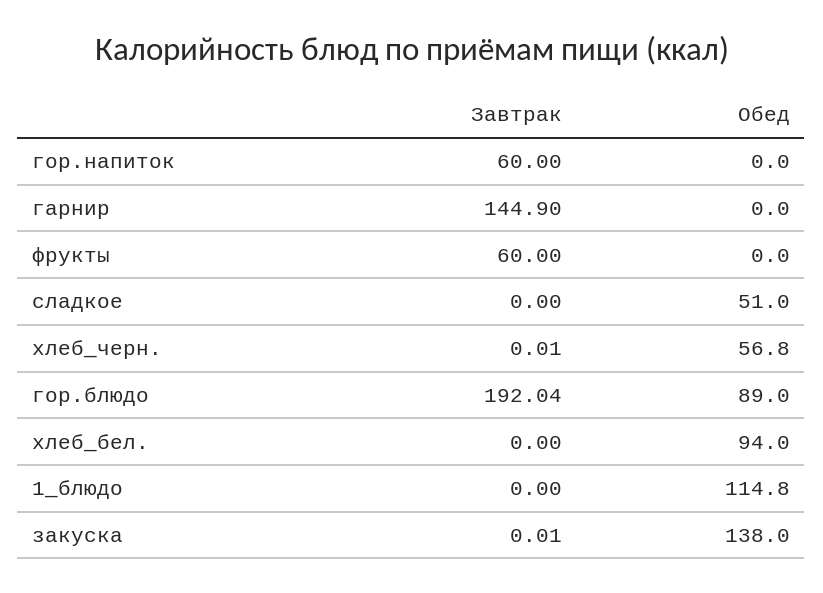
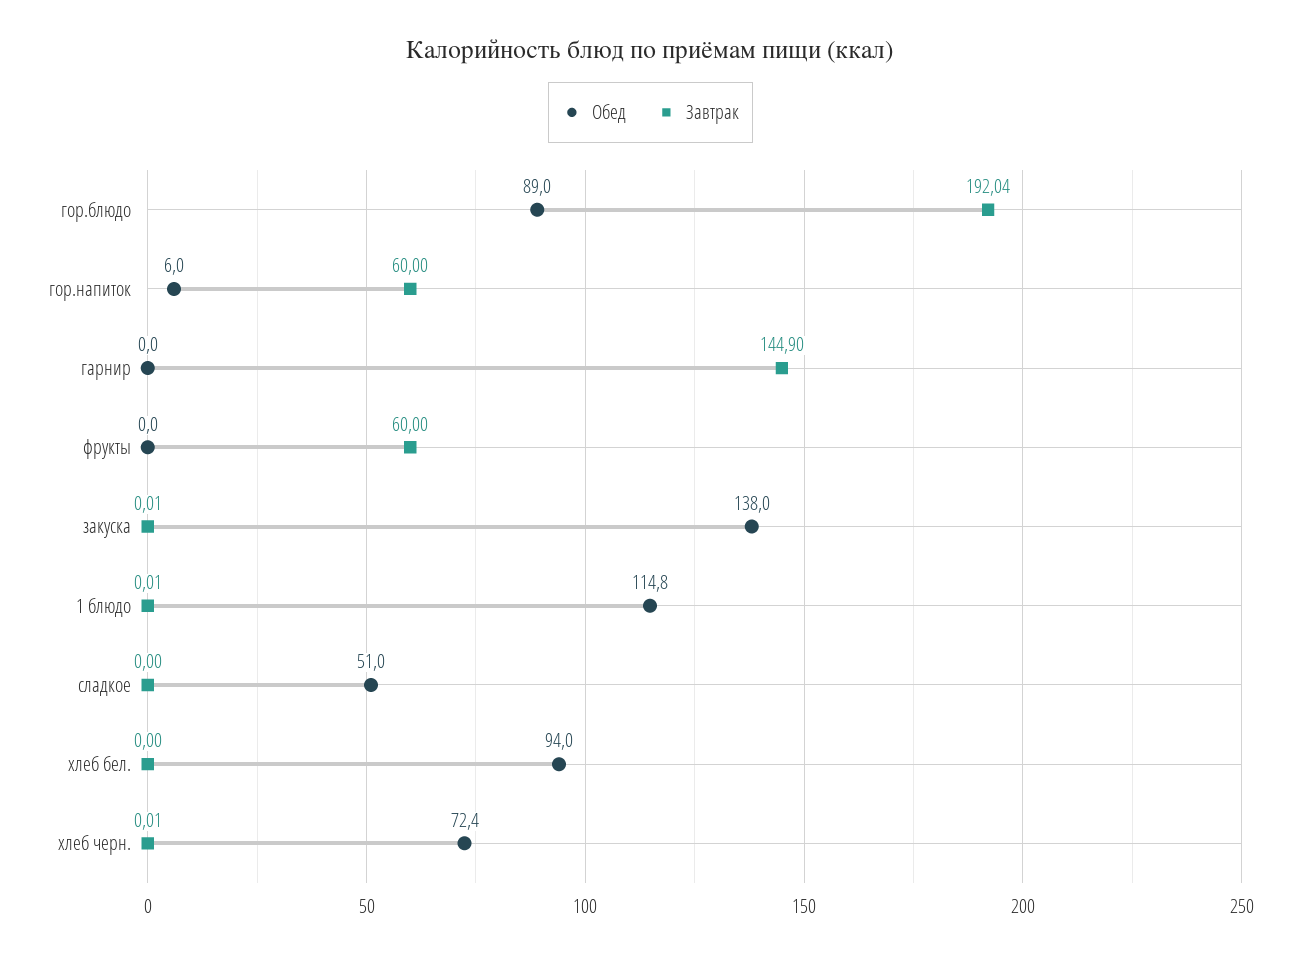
  {
    "Завтрак": {
      "гор.напиток": 60,
      "гарнир": 144.9,
      "фрукты": 60,
      "сладкое": 0,
      "хлеб_черн.": 0.01,
      "гор.блюдо": 192.04,
      "хлеб_бел.": 0,
-     "1_блюдо": 0,
+     "1_блюдо": 0.01,
      "закуска": 0.01
    },
    "Обед": {
-     "гор.напиток": 0,
+     "гор.напиток": 6,
      "гарнир": 0,
      "фрукты": 0,
      "сладкое": 51,
-     "хлеб_черн.": 56.8,
+     "хлеб_черн.": 72.4,
      "гор.блюдо": 89,
      "хлеб_бел.": 94,
      "1_блюдо": 114.8,
      "закуска": 138
    }
  }

